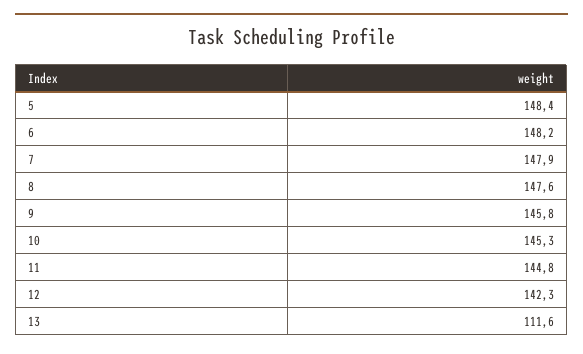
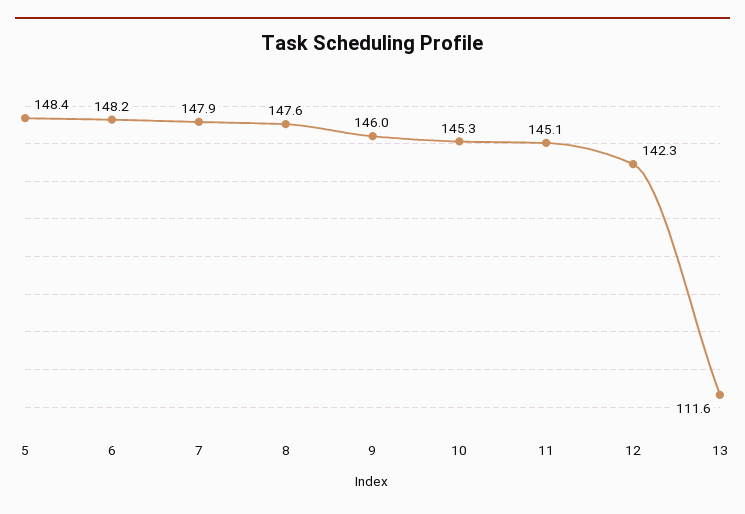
  {
    "5": 148.4,
    "6": 148.2,
    "7": 147.9,
    "8": 147.6,
-   "9": 145.8,
+   "9": 146,
    "10": 145.3,
-   "11": 144.8,
+   "11": 145.1,
    "12": 142.3,
    "13": 111.6
  }

